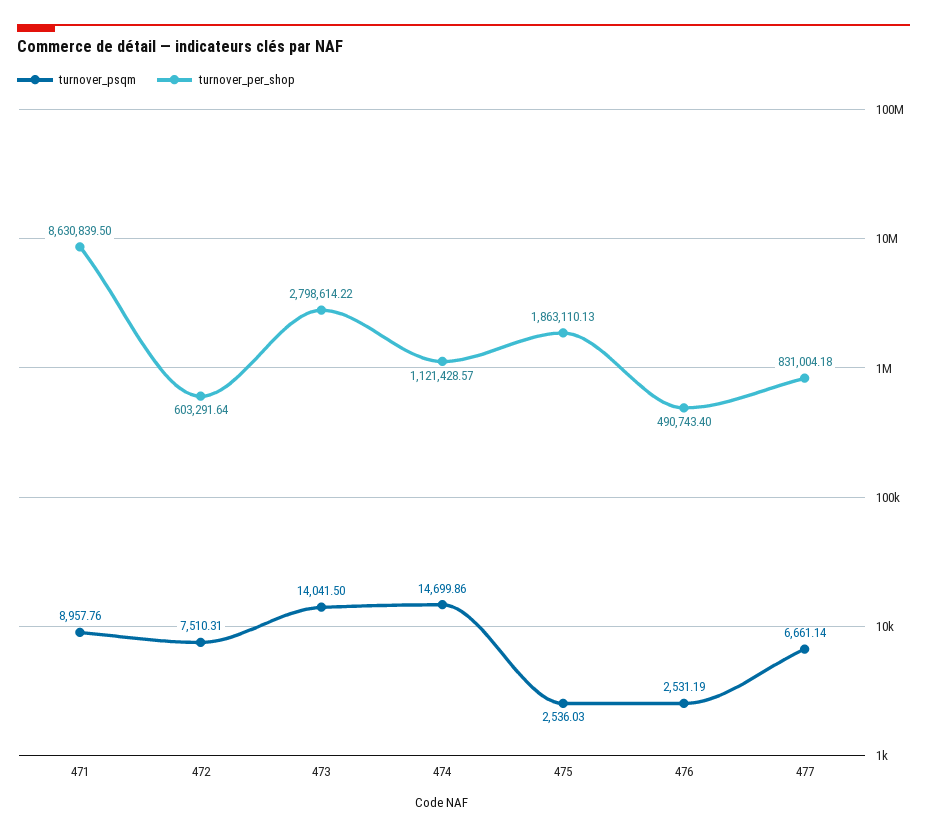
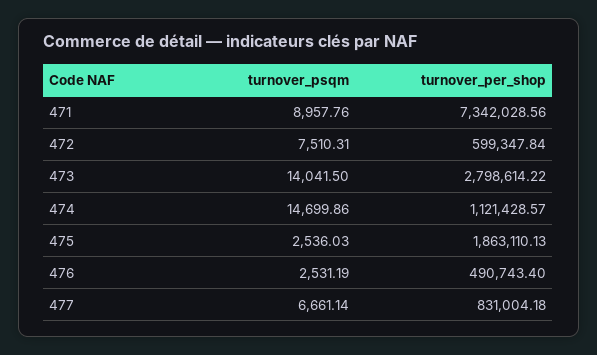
  {
    "turnover_psqm": {
      "471": 8957.76,
      "472": 7510.31,
      "473": 14041.5,
      "474": 14699.86,
      "475": 2536.03,
      "476": 2531.19,
      "477": 6661.14
    },
    "turnover_per_shop": {
-     "471": 8630839.5,
+     "471": 7342028.56,
-     "472": 603291.64,
+     "472": 599347.84,
      "473": 2798614.22,
      "474": 1121428.57,
      "475": 1863110.13,
      "476": 490743.4,
      "477": 831004.18
    }
  }

